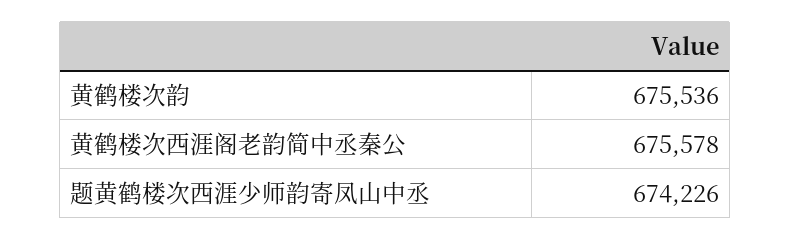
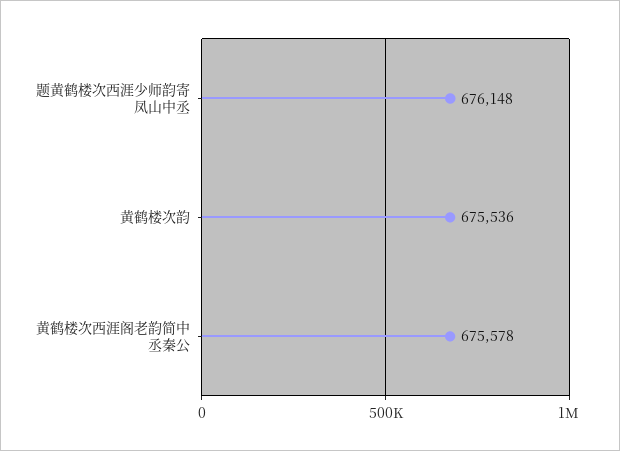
  {
    "黄鹤楼次韵": 675536,
    "黄鹤楼次西涯阁老韵简中丞秦公": 675578,
-   "题黄鹤楼次西涯少师韵寄凤山中丞": 674226
+   "题黄鹤楼次西涯少师韵寄凤山中丞": 676148
  }

